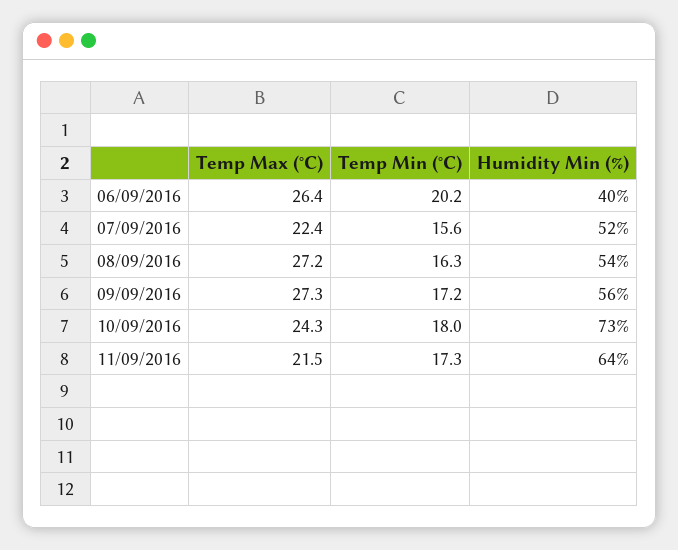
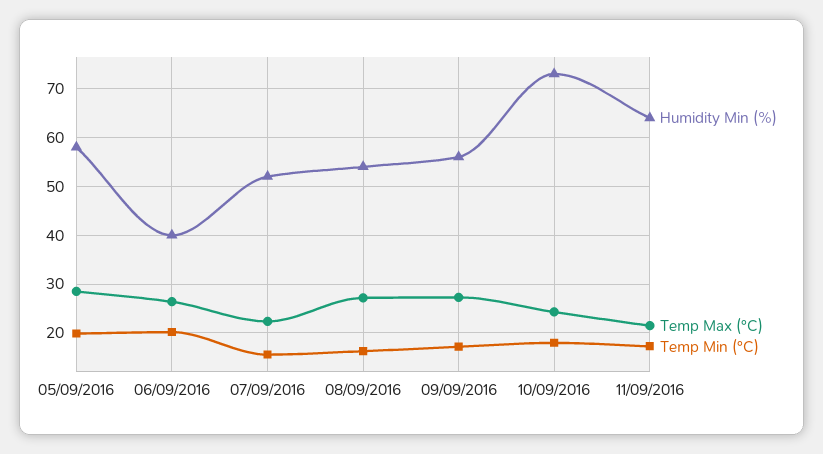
  {
    "Temp Max (°C)": {
      "06/09/2016": 26.4,
      "07/09/2016": 22.4,
      "08/09/2016": 27.2,
      "09/09/2016": 27.3,
      "10/09/2016": 24.3,
-     "11/09/2016": 21.5
+     "11/09/2016": 21.5,
+     "05/09/2016": 28
    },
    "Temp Min (°C)": {
      "06/09/2016": 20.2,
      "07/09/2016": 15.6,
      "08/09/2016": 16.3,
      "09/09/2016": 17.2,
      "10/09/2016": 18,
-     "11/09/2016": 17.3
+     "11/09/2016": 17.3,
+     "05/09/2016": 20
    },
    "Humidity Min (%)": {
      "06/09/2016": 40,
      "07/09/2016": 52,
      "08/09/2016": 54,
      "09/09/2016": 56,
      "10/09/2016": 73,
-     "11/09/2016": 64
+     "11/09/2016": 64,
+     "05/09/2016": 58
    }
  }

